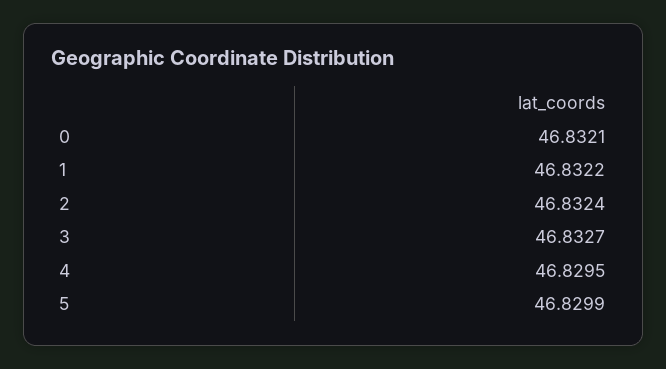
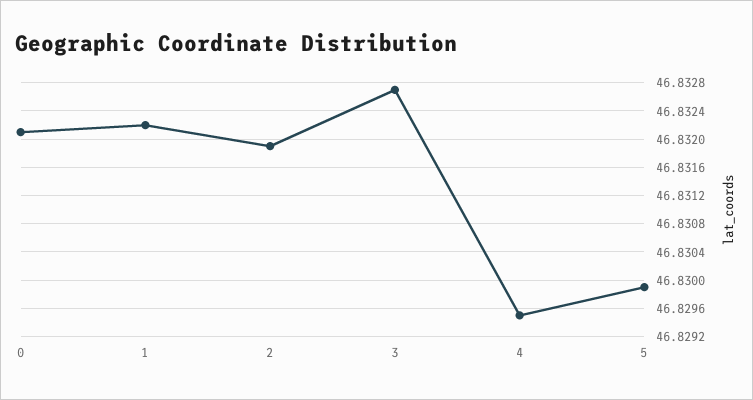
  {
    "0": 46.8321,
    "1": 46.8322,
-   "2": 46.8324,
+   "2": 46.8319,
    "3": 46.8327,
    "4": 46.8295,
    "5": 46.8299
  }

